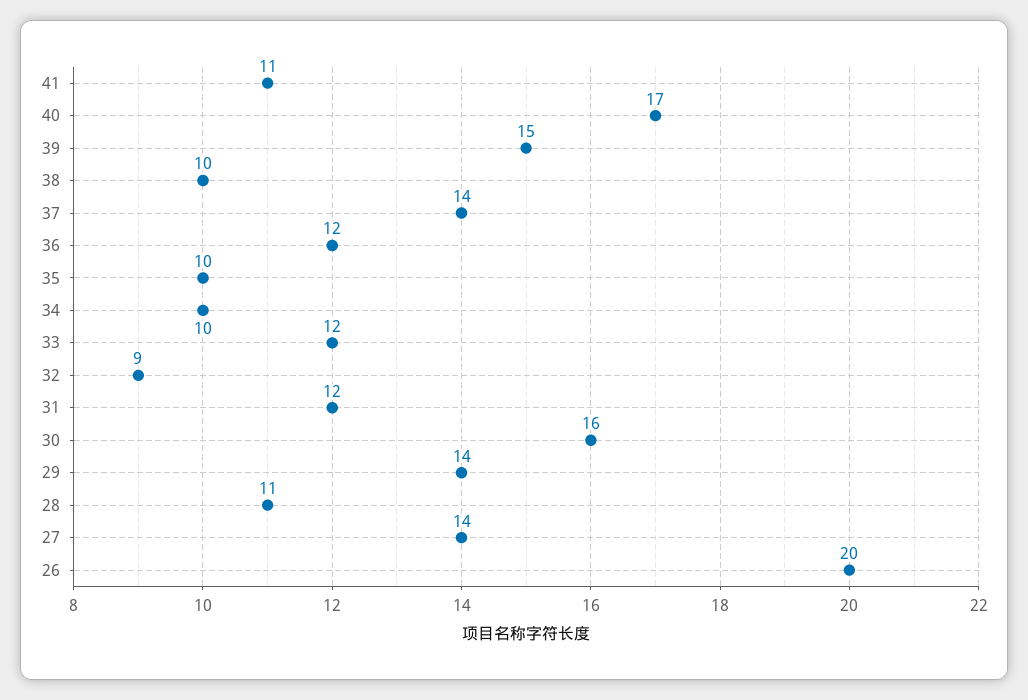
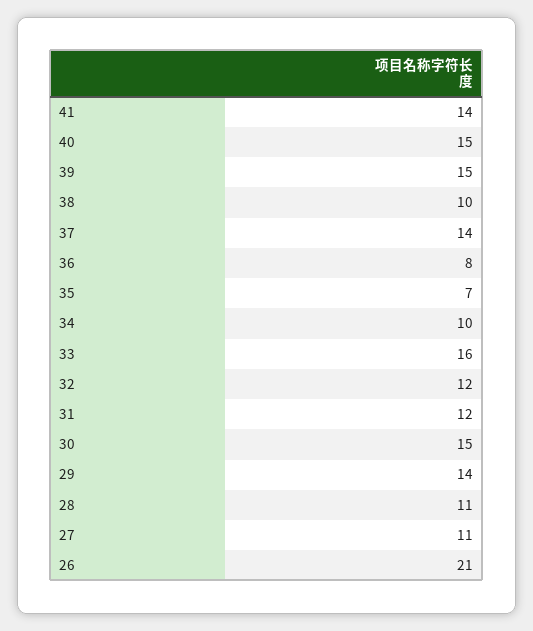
  {
-   "41": 11,
+   "41": 14,
-   "40": 17,
+   "40": 15,
    "39": 15,
    "38": 10,
    "37": 14,
-   "36": 12,
+   "36": 8,
-   "35": 10,
+   "35": 7,
    "34": 10,
-   "33": 12,
+   "33": 16,
-   "32": 9,
+   "32": 12,
    "31": 12,
-   "30": 16,
+   "30": 15,
    "29": 14,
    "28": 11,
-   "27": 14,
+   "27": 11,
-   "26": 20
+   "26": 21
  }

